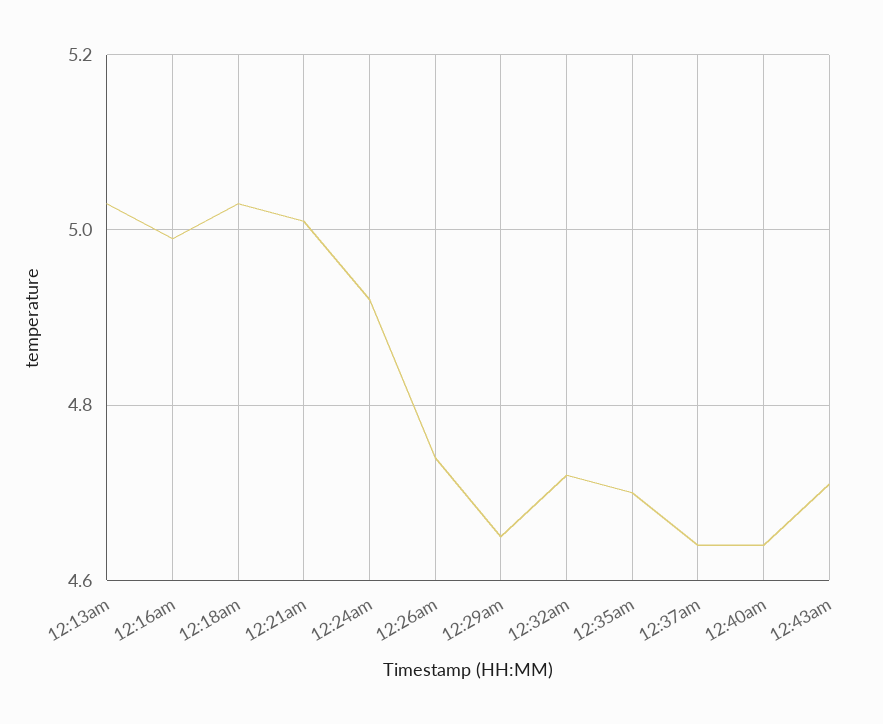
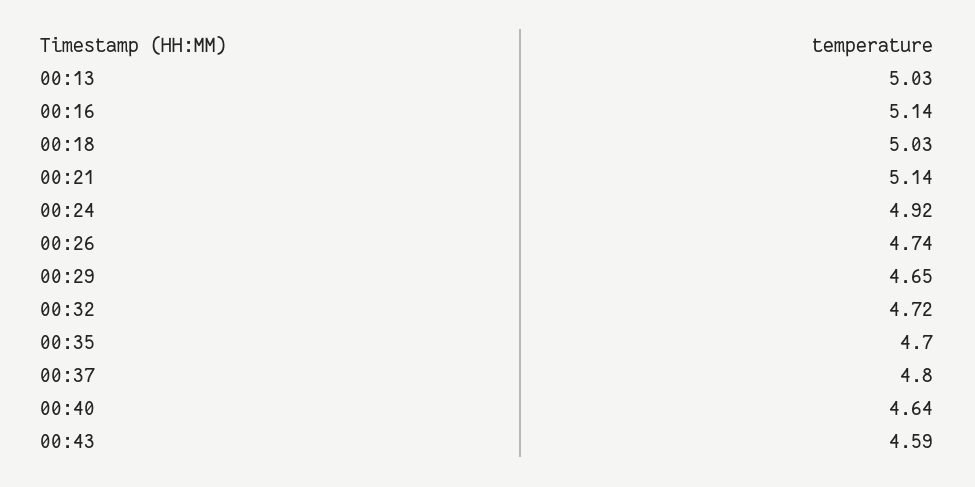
  {
    "12:13am": 5.03,
-   "12:16am": 5,
+   "12:16am": 5.14,
    "12:18am": 5.03,
-   "12:21am": 5,
+   "12:21am": 5.14,
    "12:24am": 4.92,
    "12:26am": 4.74,
    "12:29am": 4.65,
    "12:32am": 4.72,
    "12:35am": 4.7,
-   "12:37am": 4.65,
+   "12:37am": 4.8,
    "12:40am": 4.64,
-   "12:43am": 4.7
+   "12:43am": 4.59
  }

